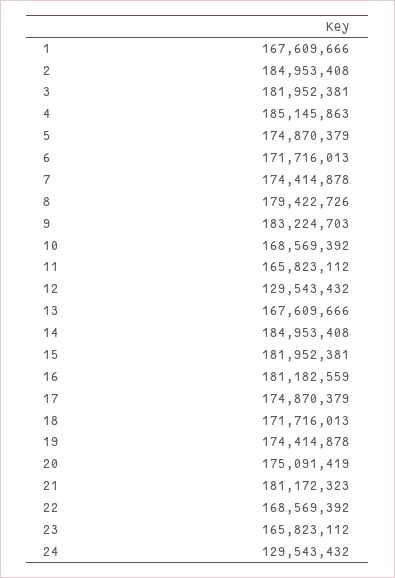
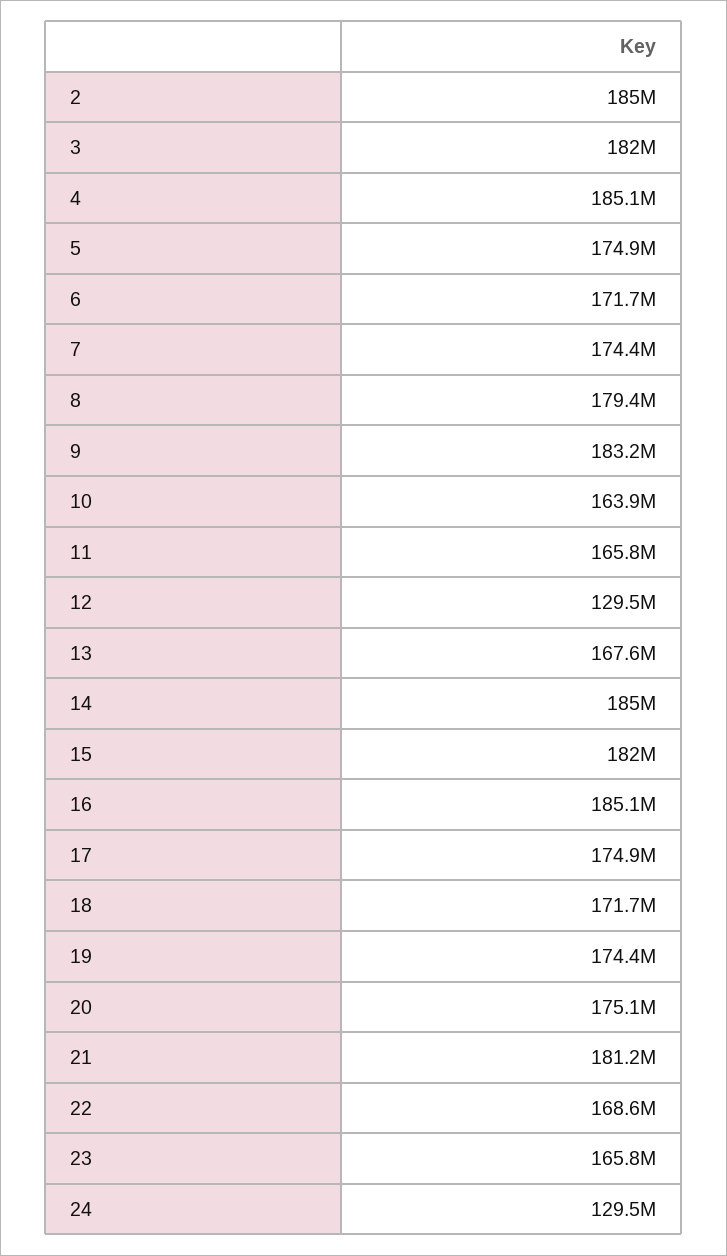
  {
-   "1": 167609666,
    "2": 184953408,
    "3": 181952381,
    "4": 185145863,
    "5": 174870379,
    "6": 171716013,
    "7": 174414878,
    "8": 179422726,
    "9": 183224703,
-   "10": 168569392,
+   "10": 163900000,
    "11": 165823112,
    "12": 129543432,
    "13": 167609666,
    "14": 184953408,
    "15": 181952381,
-   "16": 181182559,
+   "16": 185100000,
    "17": 174870379,
    "18": 171716013,
    "19": 174414878,
    "20": 175091419,
    "21": 181172323,
    "22": 168569392,
    "23": 165823112,
    "24": 129543432
  }

